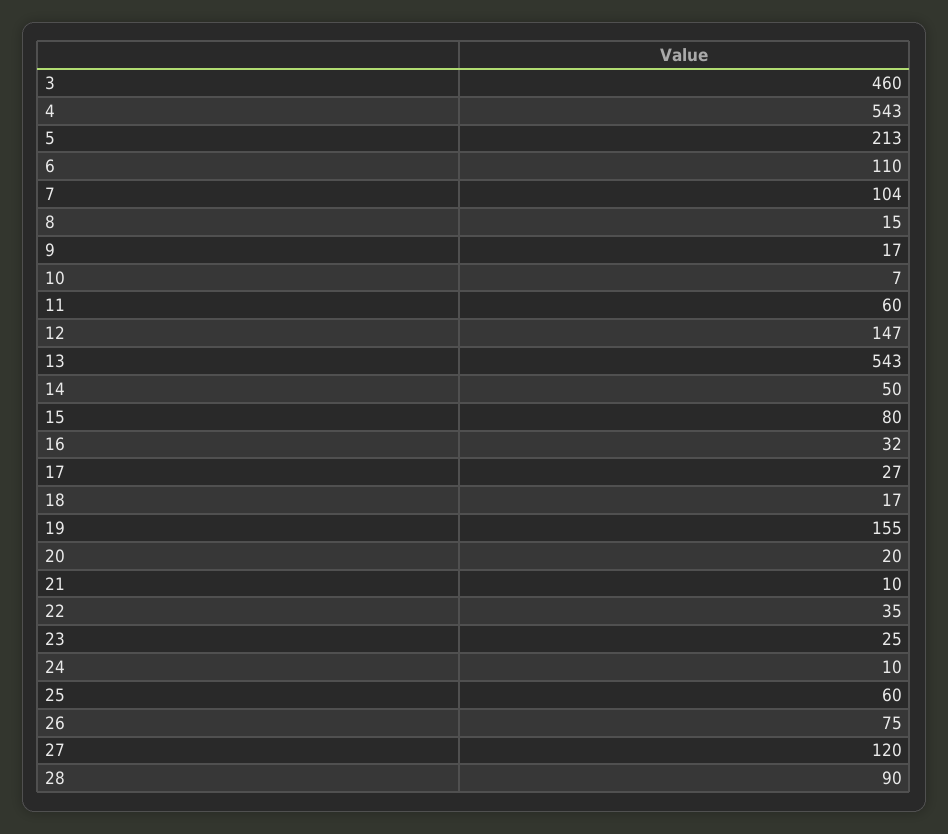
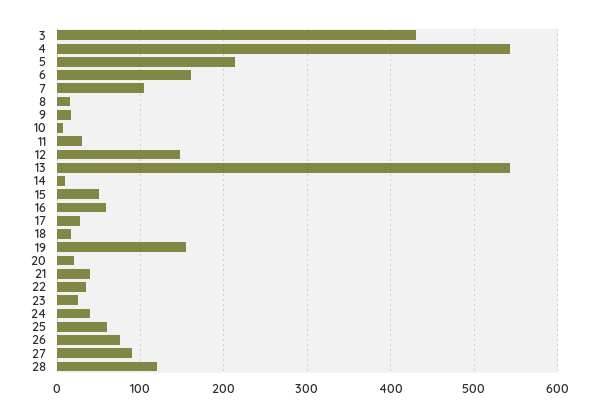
  {
-   "3": 460,
+   "3": 430,
    "4": 543,
    "5": 213,
-   "6": 110,
+   "6": 160,
    "7": 104,
    "8": 15,
    "9": 17,
    "10": 7,
-   "11": 60,
+   "11": 30,
    "12": 147,
    "13": 543,
-   "14": 50,
+   "14": 10,
-   "15": 80,
+   "15": 50,
-   "16": 32,
+   "16": 60,
    "17": 27,
    "18": 17,
    "19": 155,
    "20": 20,
-   "21": 10,
+   "21": 40,
    "22": 35,
    "23": 25,
-   "24": 10,
+   "24": 40,
    "25": 60,
    "26": 75,
-   "27": 120,
+   "27": 90,
-   "28": 90
+   "28": 120
  }

